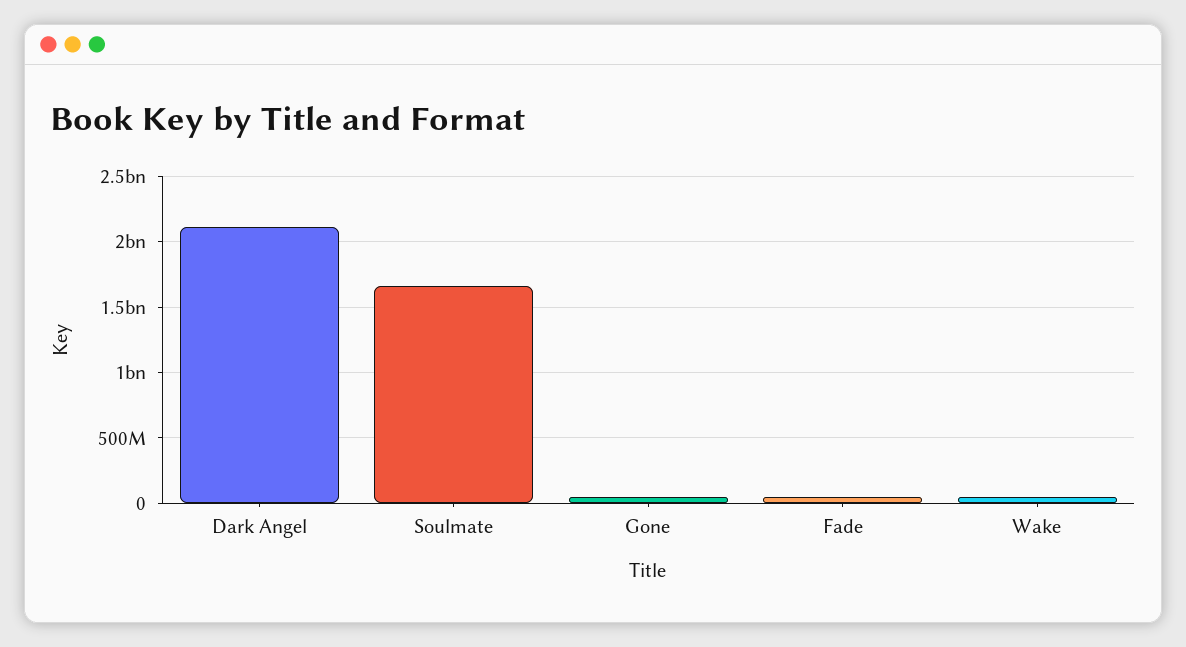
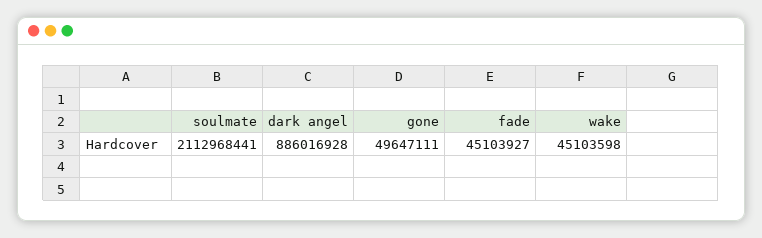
  {
-   "Dark Angel": 2100000000,
+   "Dark Angel": 886016928,
-   "Soulmate": 1650000000,
+   "Soulmate": 2112968441,
    "Gone": 49647111,
    "Fade": 45103927,
    "Wake": 45103598
  }

